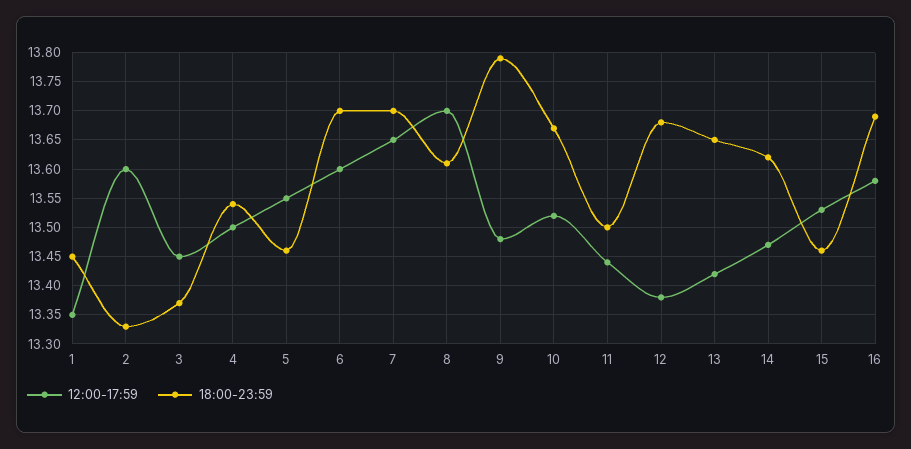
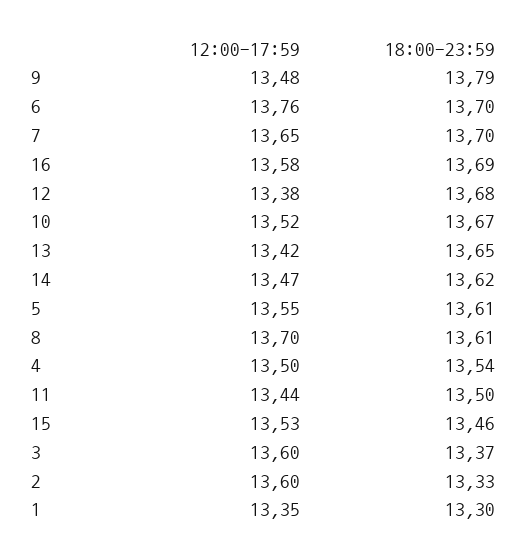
  {
    "12:00-17:59": {
      "1": 13.35,
      "2": 13.6,
-     "3": 13.45,
+     "3": 13.6,
      "4": 13.5,
      "5": 13.55,
-     "6": 13.6,
+     "6": 13.76,
      "7": 13.65,
      "8": 13.7,
      "9": 13.48,
      "10": 13.52,
      "11": 13.44,
      "12": 13.38,
      "13": 13.42,
      "14": 13.47,
      "15": 13.53,
      "16": 13.58
    },
    "18:00-23:59": {
-     "1": 13.45,
+     "1": 13.3,
      "2": 13.33,
      "3": 13.37,
      "4": 13.54,
-     "5": 13.45,
+     "5": 13.61,
      "6": 13.7,
      "7": 13.7,
      "8": 13.61,
      "9": 13.79,
      "10": 13.67,
      "11": 13.5,
      "12": 13.68,
      "13": 13.65,
      "14": 13.62,
      "15": 13.46,
      "16": 13.69
    }
  }

